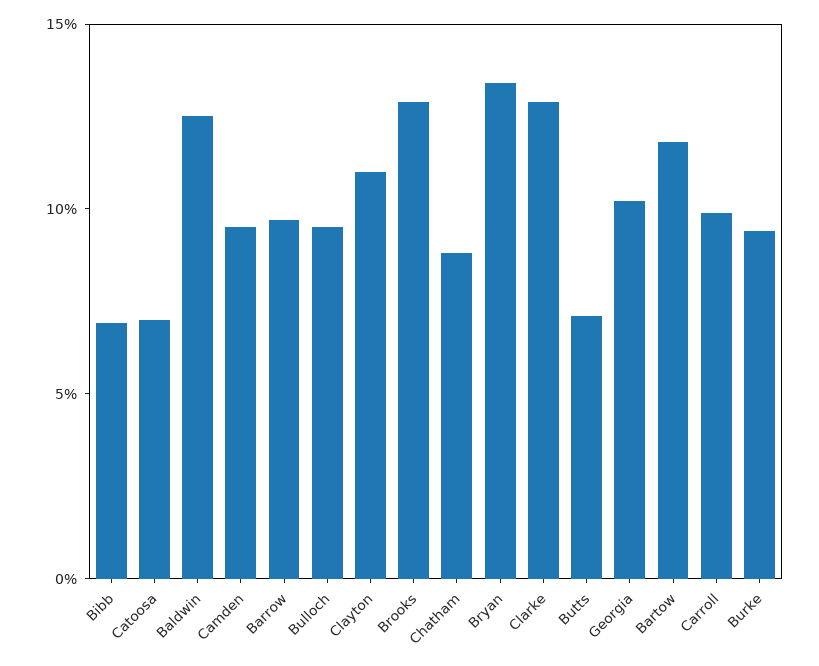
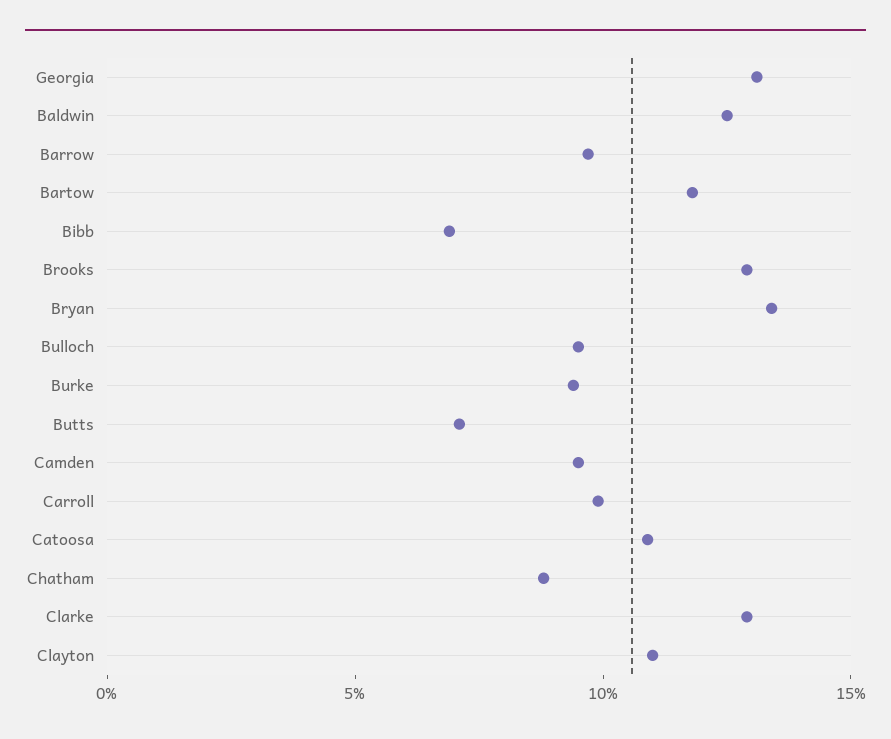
  {
    "Bibb": 7,
-   "Catoosa": 7,
+   "Catoosa": 11,
    "Baldwin": 13,
    "Camden": 10,
    "Barrow": 10,
    "Bulloch": 10,
    "Clayton": 11,
    "Brooks": 13,
    "Chatham": 9,
    "Bryan": 13,
    "Clarke": 13,
    "Butts": 7,
-   "Georgia": 10,
+   "Georgia": 13,
    "Bartow": 12,
    "Carroll": 10,
    "Burke": 9
  }

